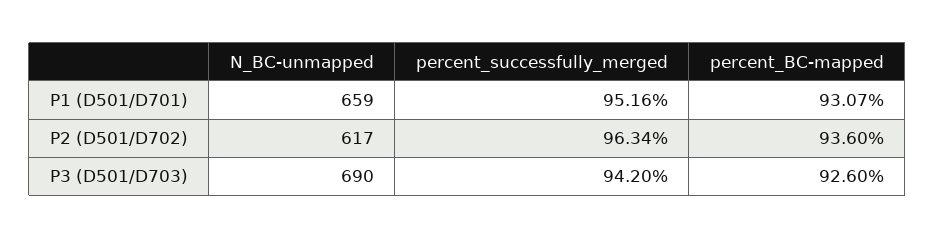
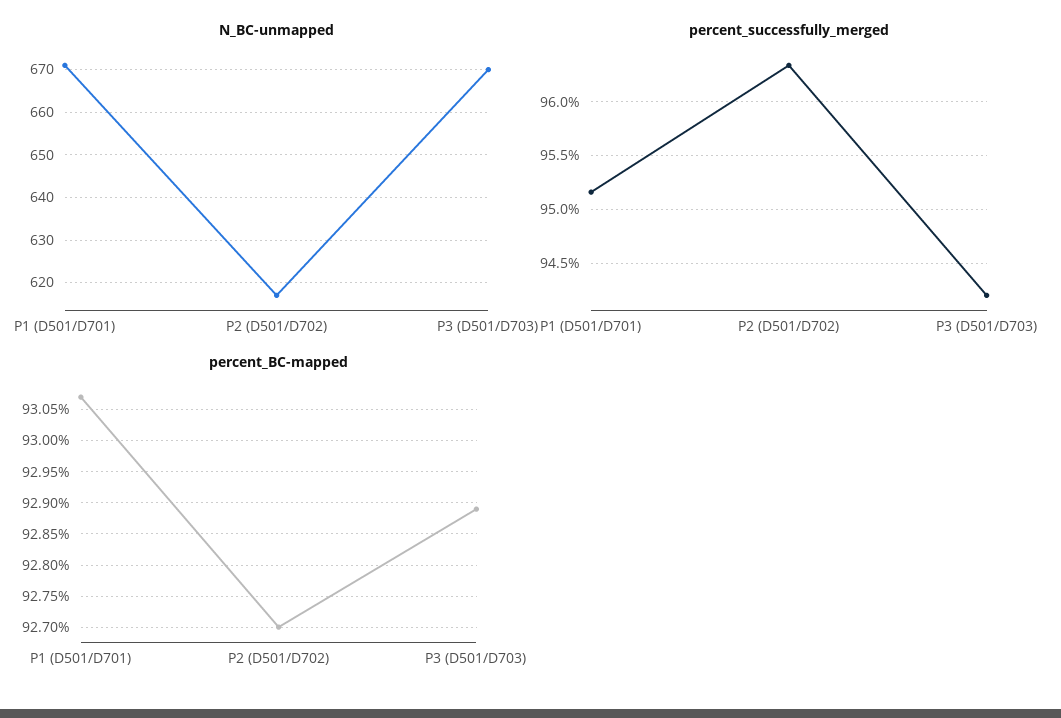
  {
    "N_BC-unmapped": {
-     "P1 (D501/D701)": 659,
+     "P1 (D501/D701)": 670,
      "P2 (D501/D702)": 617,
-     "P3 (D501/D703)": 690
+     "P3 (D501/D703)": 670
    },
    "percent_successfully_merged": {
      "P1 (D501/D701)": 95.16,
      "P2 (D501/D702)": 96.34,
      "P3 (D501/D703)": 94.2
    },
    "percent_BC-mapped": {
      "P1 (D501/D701)": 93.07,
-     "P2 (D501/D702)": 93.6,
+     "P2 (D501/D702)": 92.7,
-     "P3 (D501/D703)": 92.6
+     "P3 (D501/D703)": 92.89
    }
  }

